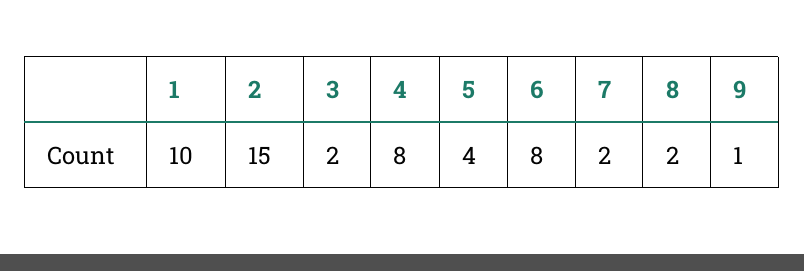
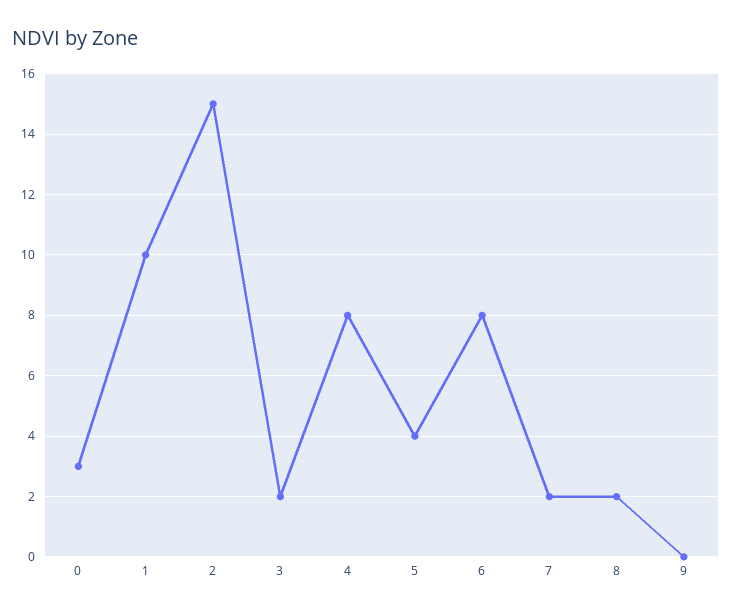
  {
    "1": 10,
    "2": 15,
    "3": 2,
    "4": 8,
    "5": 4,
    "6": 8,
    "7": 2,
    "8": 2,
-   "9": 1
+   "9": 0,
+   "0": 3
  }

